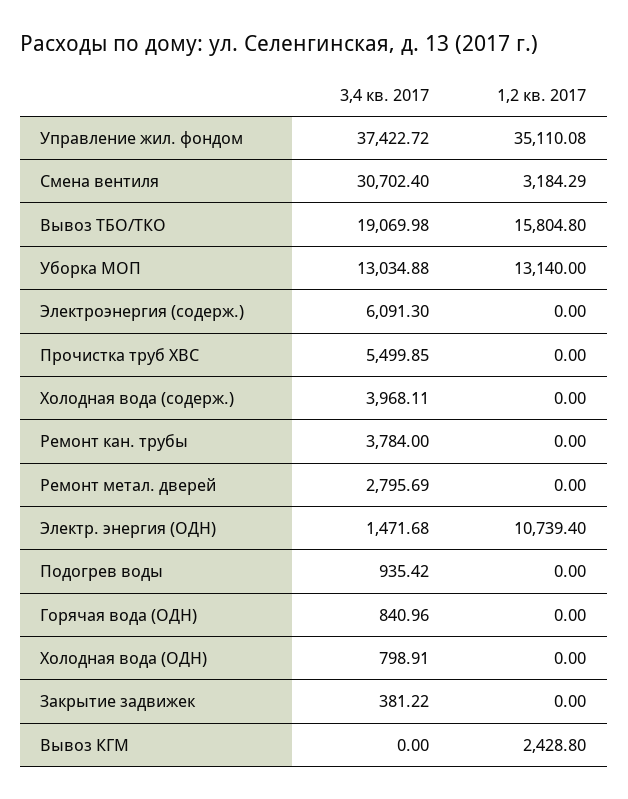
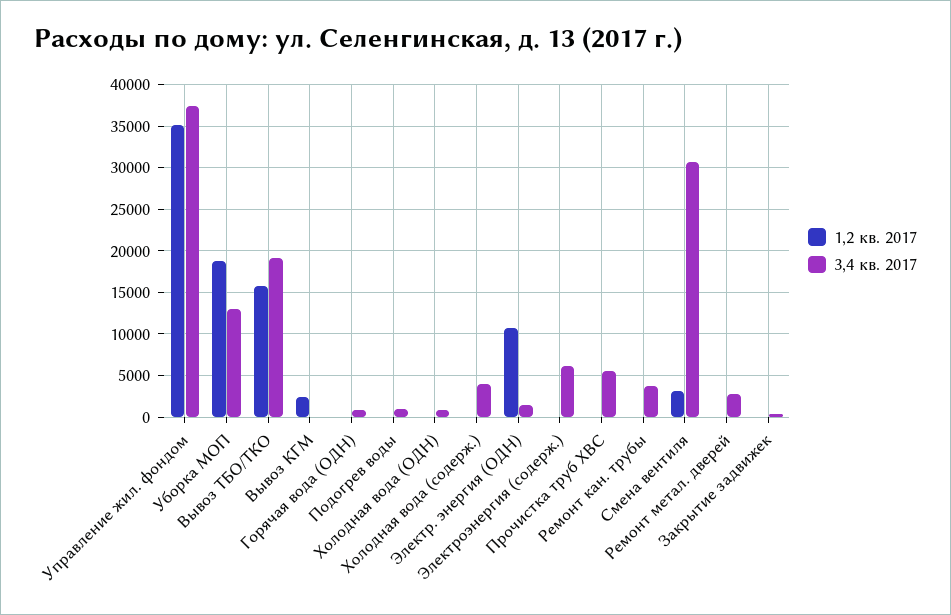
  {
    "3,4 кв. 2017": {
      "Управление жил. фондом": 37422.72,
      "Смена вентиля": 30702.4,
      "Вывоз ТБО/ТКО": 19069.98,
      "Уборка МОП": 13034.88,
      "Электроэнергия (содерж.)": 6091.3,
      "Прочистка труб ХВС": 5499.85,
      "Холодная вода (содерж.)": 3968.11,
      "Ремонт кан. трубы": 3784,
      "Ремонт метал. дверей": 2795.69,
      "Электр. энергия (ОДН)": 1471.68,
      "Подогрев воды": 935.42,
      "Горячая вода (ОДН)": 840.96,
      "Холодная вода (ОДН)": 798.91,
      "Закрытие задвижек": 381.22,
      "Вывоз КГМ": 0
    },
    "1,2 кв. 2017": {
      "Управление жил. фондом": 35110.08,
      "Смена вентиля": 3184.29,
      "Вывоз ТБО/ТКО": 15804.8,
-     "Уборка МОП": 13140,
+     "Уборка МОП": 19000,
      "Электроэнергия (содерж.)": 0,
      "Прочистка труб ХВС": 0,
      "Холодная вода (содерж.)": 0,
      "Ремонт кан. трубы": 0,
      "Ремонт метал. дверей": 0,
      "Электр. энергия (ОДН)": 10739.4,
      "Подогрев воды": 0,
      "Горячая вода (ОДН)": 0,
      "Холодная вода (ОДН)": 0,
      "Закрытие задвижек": 0,
      "Вывоз КГМ": 2428.8
    }
  }

